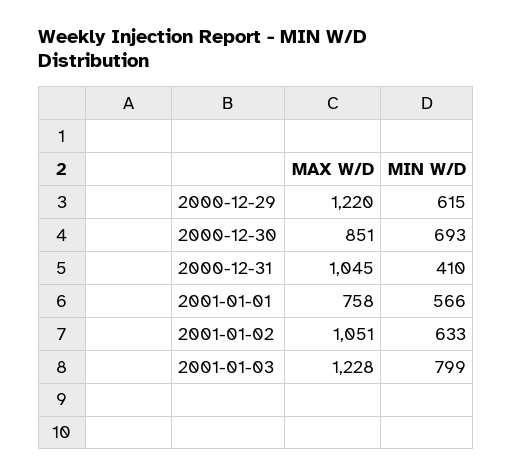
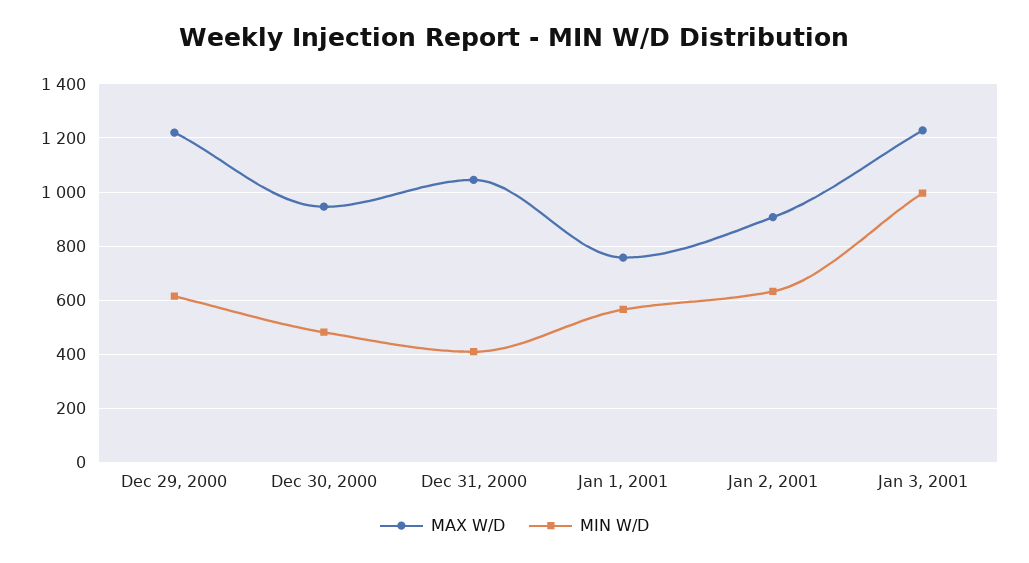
  {
    "MAX W/D": {
      "2000-12-29": 1220,
-     "2000-12-30": 851,
+     "2000-12-30": 950,
      "2000-12-31": 1045,
      "2001-01-01": 758,
-     "2001-01-02": 1051,
+     "2001-01-02": 900,
      "2001-01-03": 1228
    },
    "MIN W/D": {
      "2000-12-29": 615,
-     "2000-12-30": 693,
+     "2000-12-30": 475,
      "2000-12-31": 410,
      "2001-01-01": 566,
      "2001-01-02": 633,
-     "2001-01-03": 799
+     "2001-01-03": 1000
    }
  }

